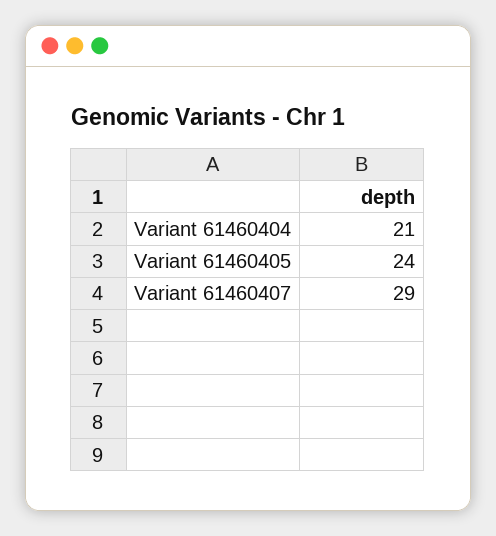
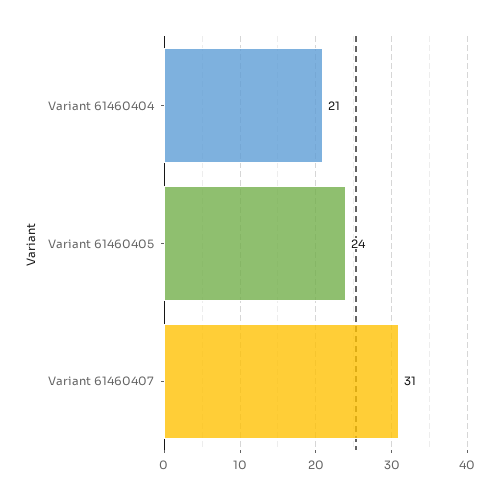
  {
    "Variant 61460404": 21,
    "Variant 61460405": 24,
-   "Variant 61460407": 29
+   "Variant 61460407": 31
  }

